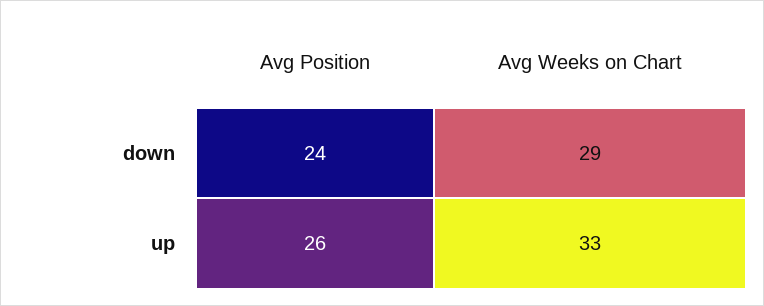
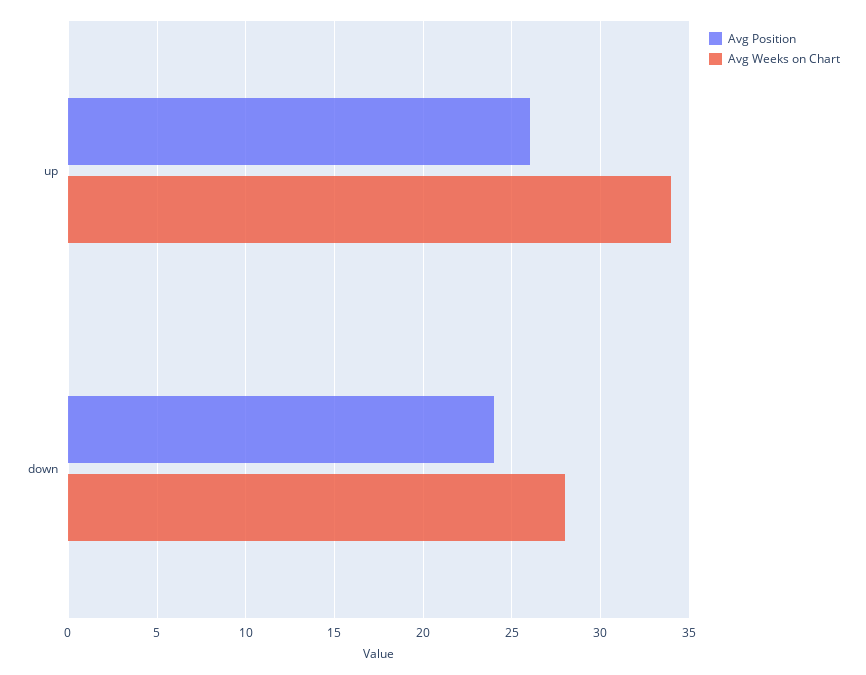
  {
    "Avg Position": {
      "down": 24,
      "up": 26
    },
    "Avg Weeks on Chart": {
-     "down": 29,
+     "down": 28,
-     "up": 33
+     "up": 34
    }
  }

